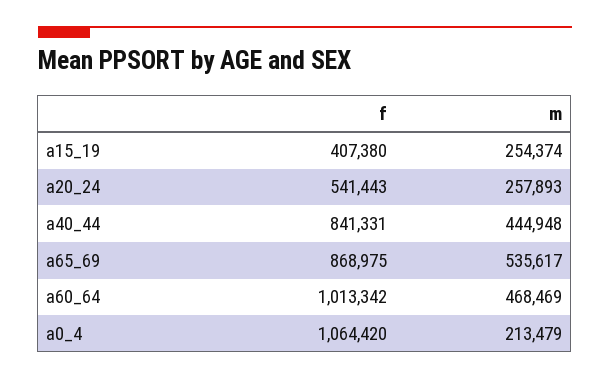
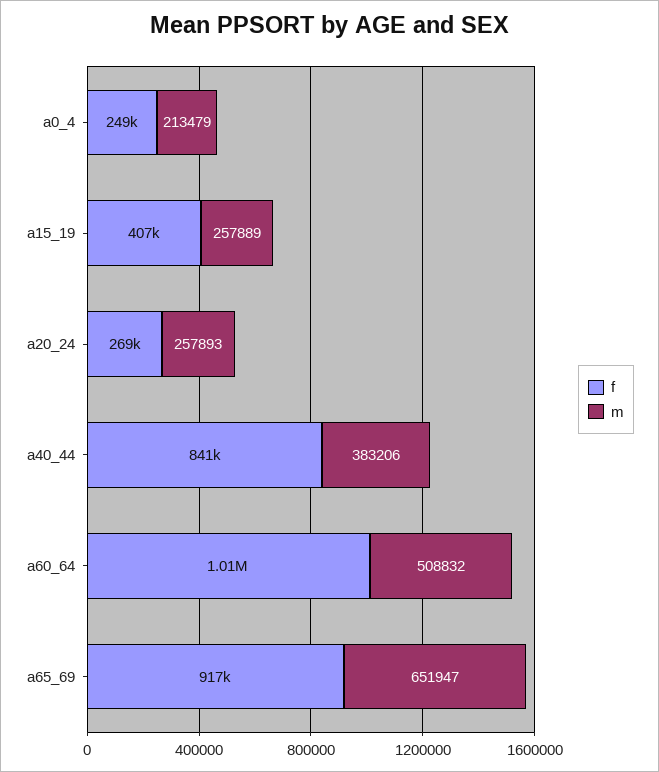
  {
    "f": {
      "a15_19": 407380,
-     "a20_24": 541443,
+     "a20_24": 269000,
      "a40_44": 841331,
-     "a65_69": 868975,
+     "a65_69": 917000,
      "a60_64": 1013342,
-     "a0_4": 1064420
+     "a0_4": 249000
    },
    "m": {
-     "a15_19": 254374,
+     "a15_19": 257889,
      "a20_24": 257893,
-     "a40_44": 444948,
+     "a40_44": 383206,
-     "a65_69": 535617,
+     "a65_69": 651947,
-     "a60_64": 468469,
+     "a60_64": 508832,
      "a0_4": 213479
    }
  }

